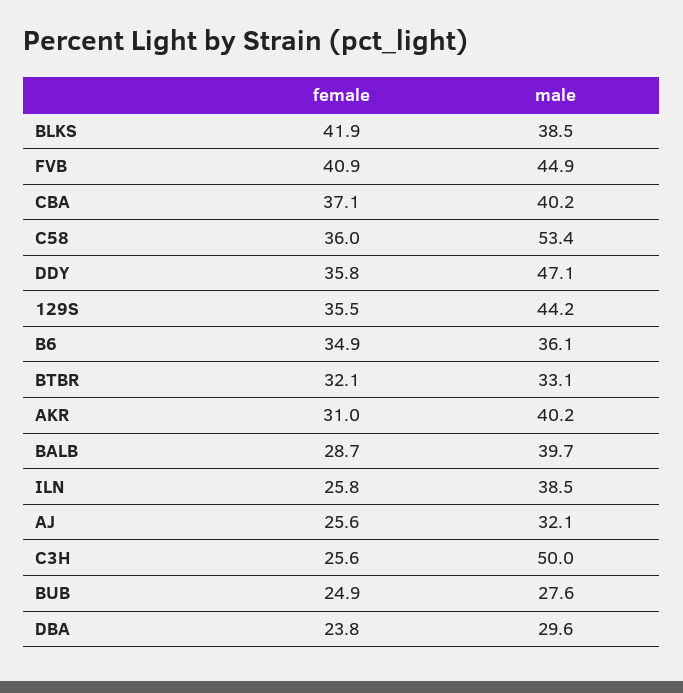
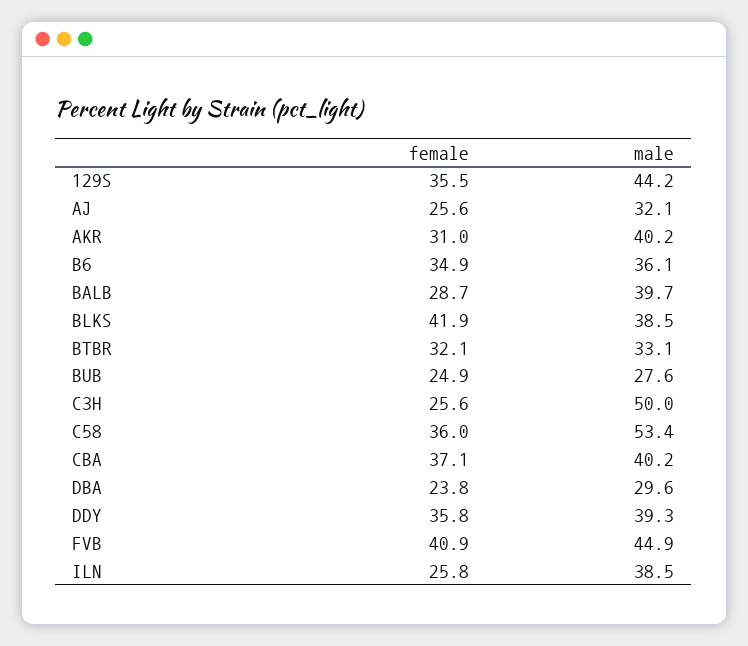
  {
    "female": {
      "BLKS": 41.9,
      "FVB": 40.9,
      "CBA": 37.1,
      "C58": 36,
      "DDY": 35.8,
      "129S": 35.5,
      "B6": 34.9,
      "BTBR": 32.1,
      "AKR": 31,
      "BALB": 28.7,
      "ILN": 25.8,
      "AJ": 25.6,
      "C3H": 25.6,
      "BUB": 24.9,
      "DBA": 23.8
    },
    "male": {
      "BLKS": 38.5,
      "FVB": 44.9,
      "CBA": 40.2,
      "C58": 53.4,
-     "DDY": 47.1,
+     "DDY": 39.3,
      "129S": 44.2,
      "B6": 36.1,
      "BTBR": 33.1,
      "AKR": 40.2,
      "BALB": 39.7,
      "ILN": 38.5,
      "AJ": 32.1,
      "C3H": 50,
      "BUB": 27.6,
      "DBA": 29.6
    }
  }

